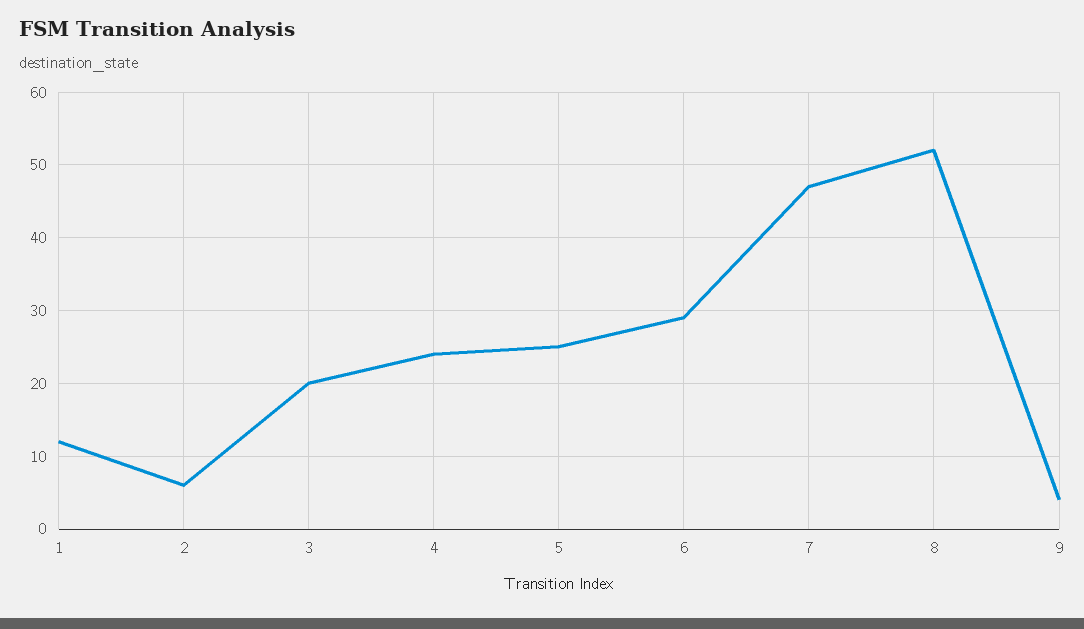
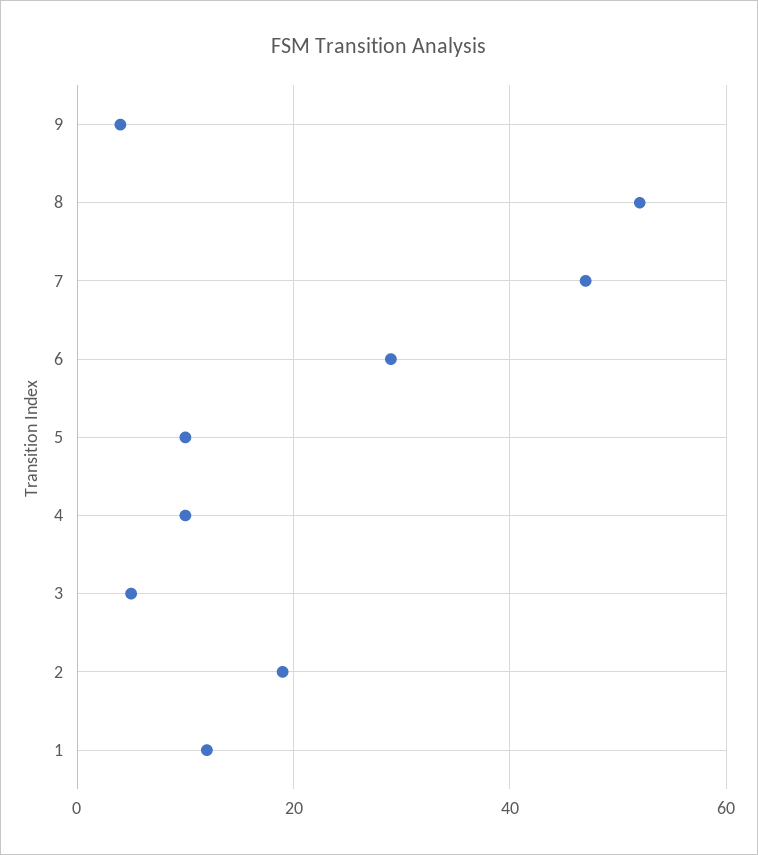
  {
    "1": 12,
-   "2": 6,
+   "2": 20,
-   "3": 20,
+   "3": 5,
-   "4": 24,
+   "4": 10,
-   "5": 25,
+   "5": 10,
    "6": 29,
    "7": 47,
    "8": 52,
    "9": 4
  }

